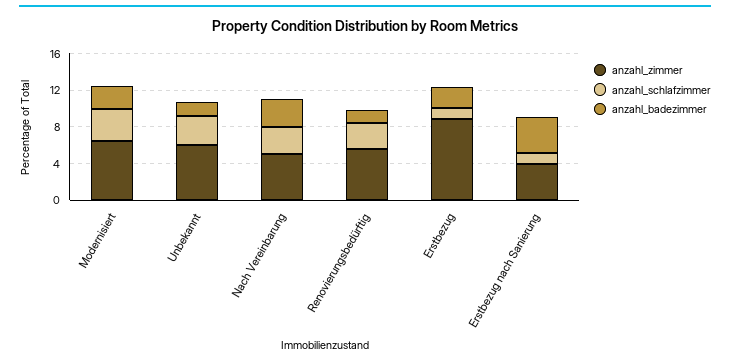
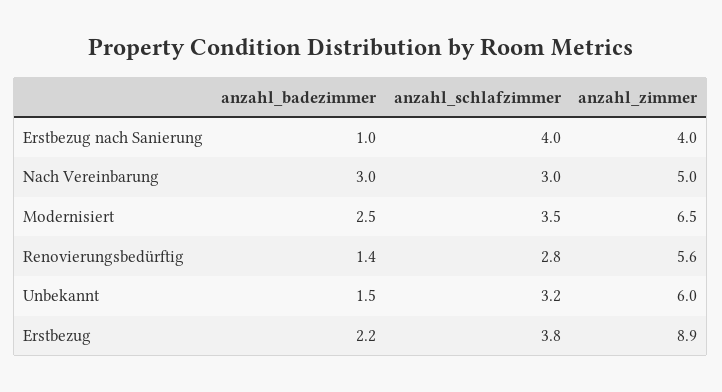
  {
    "anzahl_zimmer": {
      "Modernisiert": 6.5,
      "Unbekannt": 6,
      "Nach Vereinbarung": 5,
      "Renovierungsbedürftig": 5.6,
      "Erstbezug": 8.9,
      "Erstbezug nach Sanierung": 4
    },
    "anzahl_schlafzimmer": {
      "Modernisiert": 3.5,
      "Unbekannt": 3.2,
      "Nach Vereinbarung": 3,
      "Renovierungsbedürftig": 2.8,
-     "Erstbezug": 1,
+     "Erstbezug": 3.8,
-     "Erstbezug nach Sanierung": 1
+     "Erstbezug nach Sanierung": 4
    },
    "anzahl_badezimmer": {
      "Modernisiert": 2.5,
      "Unbekannt": 1.5,
      "Nach Vereinbarung": 3,
      "Renovierungsbedürftig": 1.4,
      "Erstbezug": 2.2,
-     "Erstbezug nach Sanierung": 4
+     "Erstbezug nach Sanierung": 1
    }
  }

